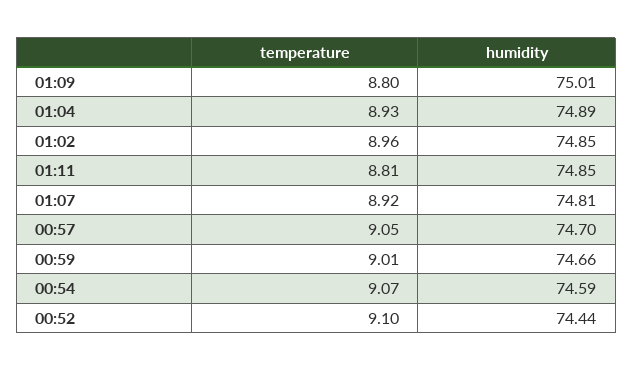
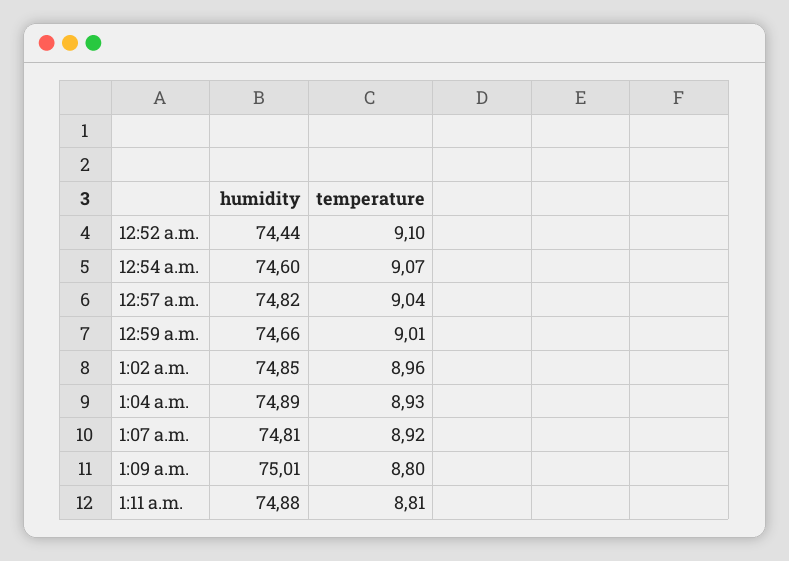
  {
    "temperature": {
      "01:09": 8.8,
      "01:04": 8.93,
      "01:02": 8.96,
      "01:11": 8.81,
      "01:07": 8.92,
-     "00:57": 9.05,
+     "00:57": 9.04,
      "00:59": 9.01,
      "00:54": 9.07,
      "00:52": 9.1
    },
    "humidity": {
      "01:09": 75.01,
      "01:04": 74.89,
      "01:02": 74.85,
-     "01:11": 74.85,
+     "01:11": 74.88,
      "01:07": 74.81,
-     "00:57": 74.7,
+     "00:57": 74.82,
      "00:59": 74.66,
-     "00:54": 74.59,
+     "00:54": 74.6,
      "00:52": 74.44
    }
  }

